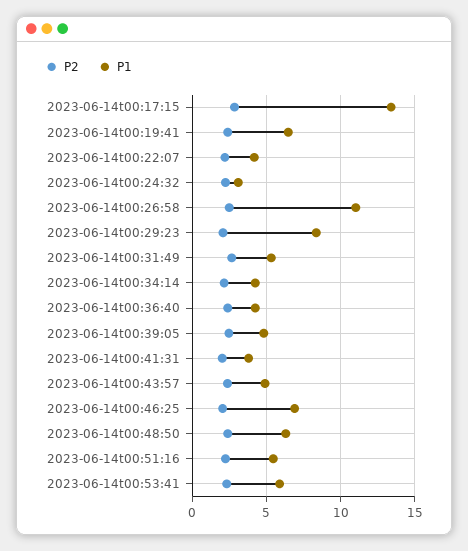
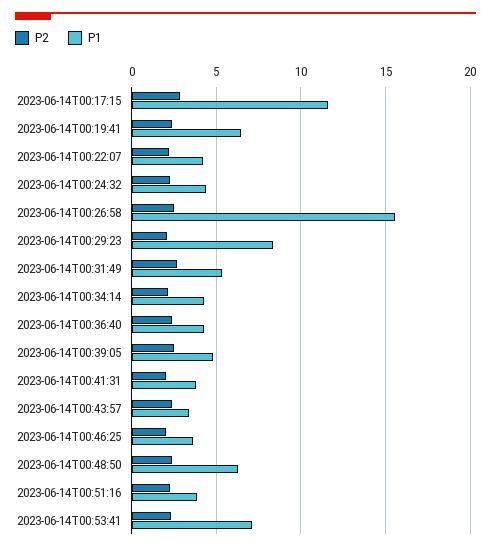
  {
    "P2": {
      "2023-06-14t00:17:15": 3,
      "2023-06-14t00:19:41": 2.5,
      "2023-06-14t00:22:07": 2,
      "2023-06-14t00:24:32": 2.5,
      "2023-06-14t00:26:58": 2.5,
      "2023-06-14t00:29:23": 2,
      "2023-06-14t00:31:49": 2.5,
      "2023-06-14t00:34:14": 2,
      "2023-06-14t00:36:40": 2.5,
      "2023-06-14t00:39:05": 2.5,
      "2023-06-14t00:41:31": 2,
      "2023-06-14t00:43:57": 2.5,
      "2023-06-14t00:46:25": 2,
      "2023-06-14t00:48:50": 2.5,
      "2023-06-14t00:51:16": 2.5,
      "2023-06-14t00:53:41": 2.5
    },
    "P1": {
-     "2023-06-14t00:17:15": 13.5,
+     "2023-06-14t00:17:15": 11.5,
      "2023-06-14t00:19:41": 6.5,
      "2023-06-14t00:22:07": 4,
-     "2023-06-14t00:24:32": 3,
+     "2023-06-14t00:24:32": 4.5,
-     "2023-06-14t00:26:58": 11,
+     "2023-06-14t00:26:58": 15.5,
      "2023-06-14t00:29:23": 8.5,
      "2023-06-14t00:31:49": 5.5,
      "2023-06-14t00:34:14": 4.5,
      "2023-06-14t00:36:40": 4.5,
      "2023-06-14t00:39:05": 5,
      "2023-06-14t00:41:31": 4,
-     "2023-06-14t00:43:57": 5,
+     "2023-06-14t00:43:57": 3.5,
-     "2023-06-14t00:46:25": 7,
+     "2023-06-14t00:46:25": 3.5,
      "2023-06-14t00:48:50": 6.5,
-     "2023-06-14t00:51:16": 5.5,
+     "2023-06-14t00:51:16": 4,
-     "2023-06-14t00:53:41": 6
+     "2023-06-14t00:53:41": 7
    }
  }

